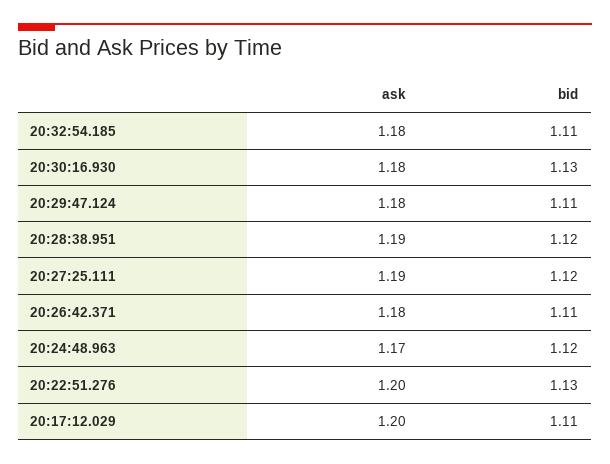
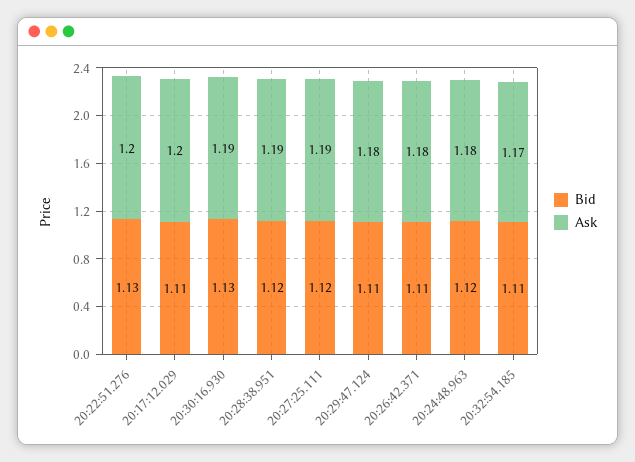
  {
    "ask": {
-     "20:32:54.185": 1.18,
+     "20:32:54.185": 1.17,
-     "20:30:16.930": 1.18,
+     "20:30:16.930": 1.19,
      "20:29:47.124": 1.18,
      "20:28:38.951": 1.19,
      "20:27:25.111": 1.19,
      "20:26:42.371": 1.18,
-     "20:24:48.963": 1.17,
+     "20:24:48.963": 1.18,
      "20:22:51.276": 1.2,
      "20:17:12.029": 1.2
    },
    "bid": {
      "20:32:54.185": 1.11,
      "20:30:16.930": 1.13,
      "20:29:47.124": 1.11,
      "20:28:38.951": 1.12,
      "20:27:25.111": 1.12,
      "20:26:42.371": 1.11,
      "20:24:48.963": 1.12,
      "20:22:51.276": 1.13,
      "20:17:12.029": 1.11
    }
  }

